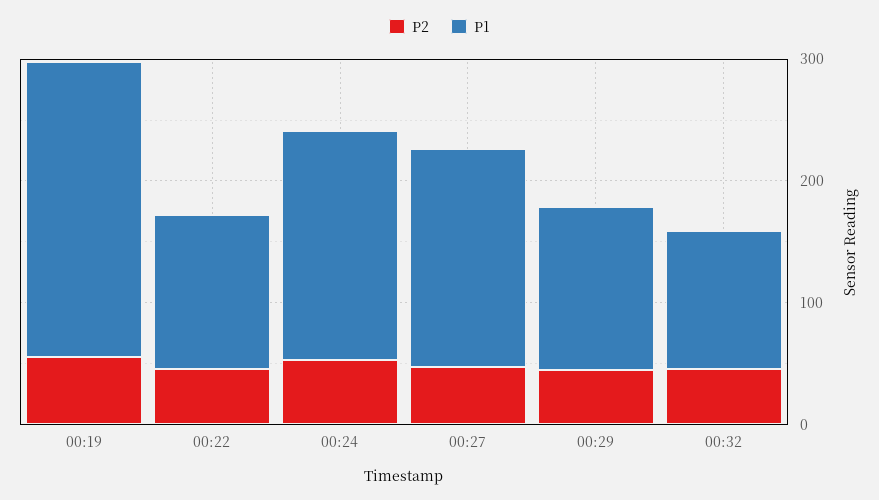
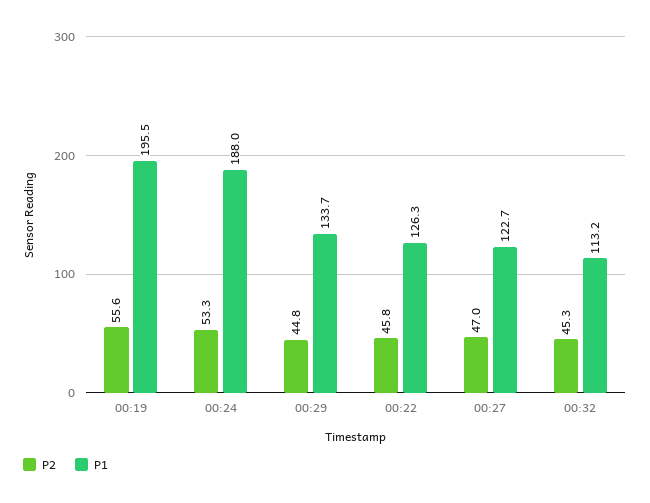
  {
    "P2": {
      "00:19": 55.6,
      "00:22": 45.8,
      "00:24": 53.3,
      "00:27": 47,
      "00:29": 44.8,
      "00:32": 45.3
    },
    "P1": {
-     "00:19": 240,
+     "00:19": 195.5,
      "00:22": 126.3,
      "00:24": 188,
-     "00:27": 180,
+     "00:27": 122.7,
      "00:29": 133.7,
      "00:32": 113.2
    }
  }

